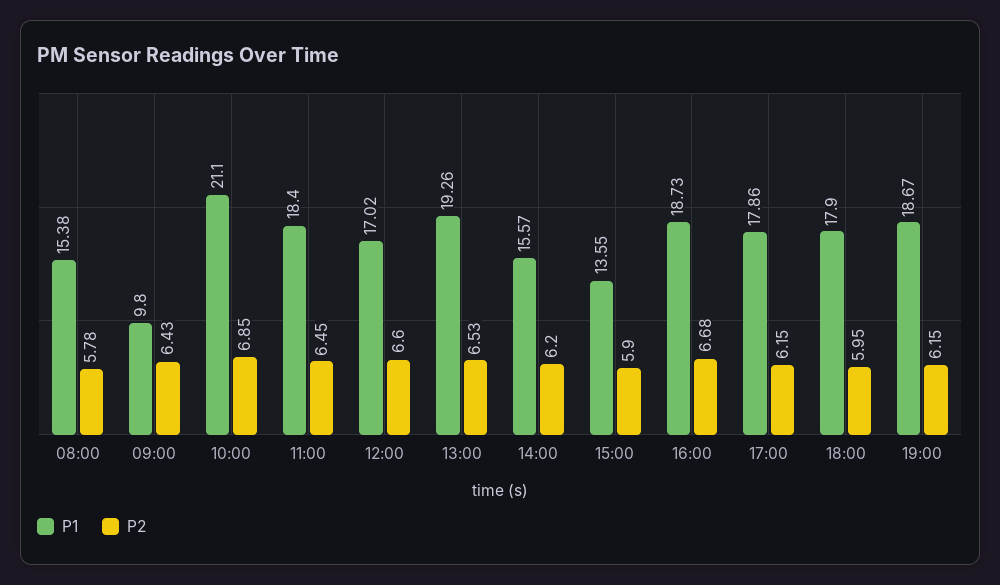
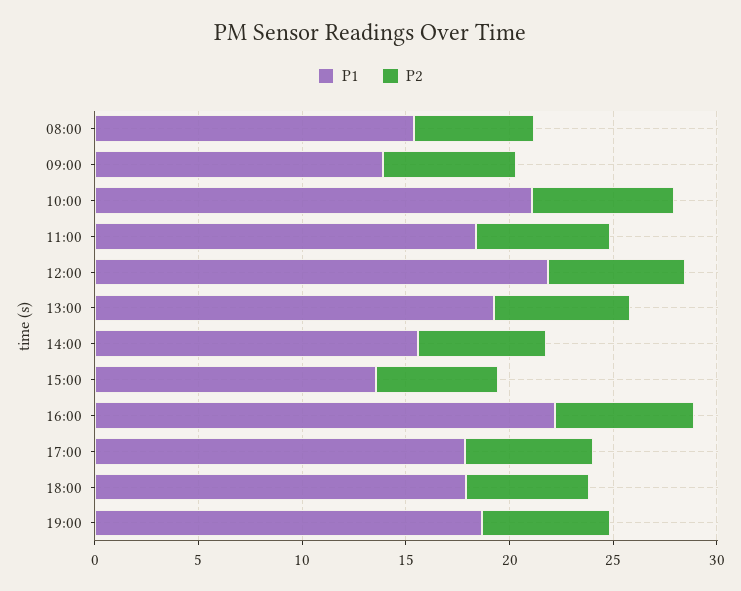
  {
    "P1": {
      "08:00": 15.38,
-     "09:00": 9.8,
+     "09:00": 14,
      "10:00": 21.1,
      "11:00": 18.4,
-     "12:00": 17.02,
+     "12:00": 22,
      "13:00": 19.26,
      "14:00": 15.57,
      "15:00": 13.55,
-     "16:00": 18.73,
+     "16:00": 22,
      "17:00": 17.86,
      "18:00": 17.9,
      "19:00": 18.67
    },
    "P2": {
      "08:00": 5.78,
      "09:00": 6.43,
      "10:00": 6.85,
      "11:00": 6.45,
      "12:00": 6.6,
      "13:00": 6.53,
      "14:00": 6.2,
      "15:00": 5.9,
      "16:00": 6.68,
      "17:00": 6.15,
      "18:00": 5.95,
      "19:00": 6.15
    }
  }

